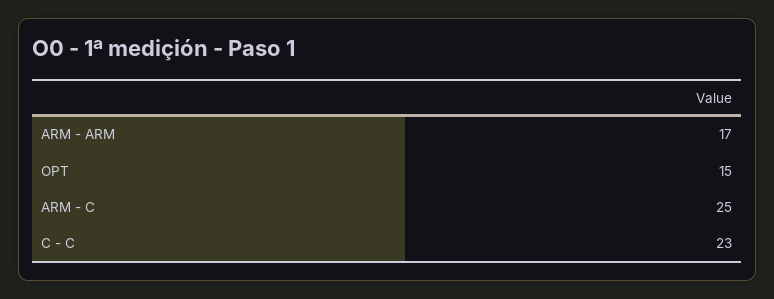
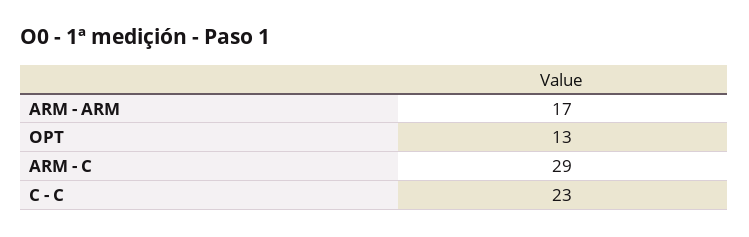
  {
    "ARM - ARM": 17,
-   "OPT": 15,
+   "OPT": 13,
-   "ARM - C": 25,
+   "ARM - C": 29,
    "C - C": 23
  }

